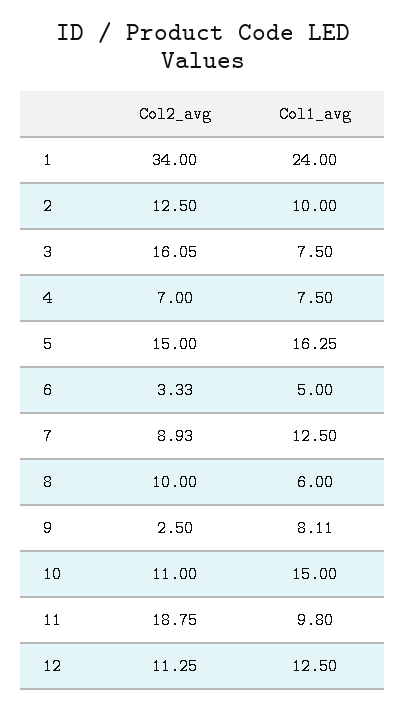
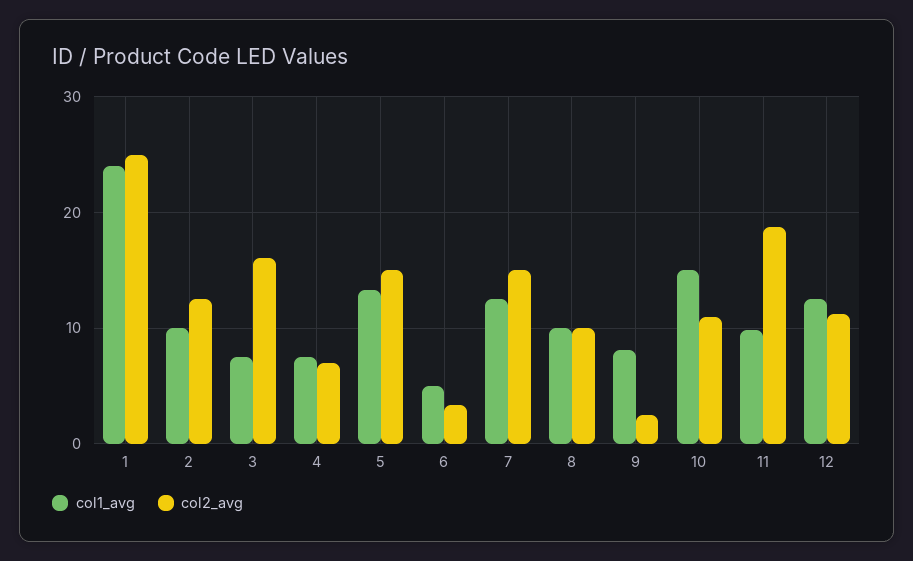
  {
    "Col2_avg": {
-     "1": 34,
+     "1": 25,
      "2": 12.5,
      "3": 16.05,
      "4": 7,
      "5": 15,
      "6": 3.33,
-     "7": 8.93,
+     "7": 15,
      "8": 10,
      "9": 2.5,
      "10": 11,
      "11": 18.75,
      "12": 11.25
    },
    "Col1_avg": {
      "1": 24,
      "2": 10,
      "3": 7.5,
      "4": 7.5,
-     "5": 16.25,
+     "5": 13,
      "6": 5,
      "7": 12.5,
-     "8": 6,
+     "8": 10,
      "9": 8.11,
      "10": 15,
      "11": 9.8,
      "12": 12.5
    }
  }

